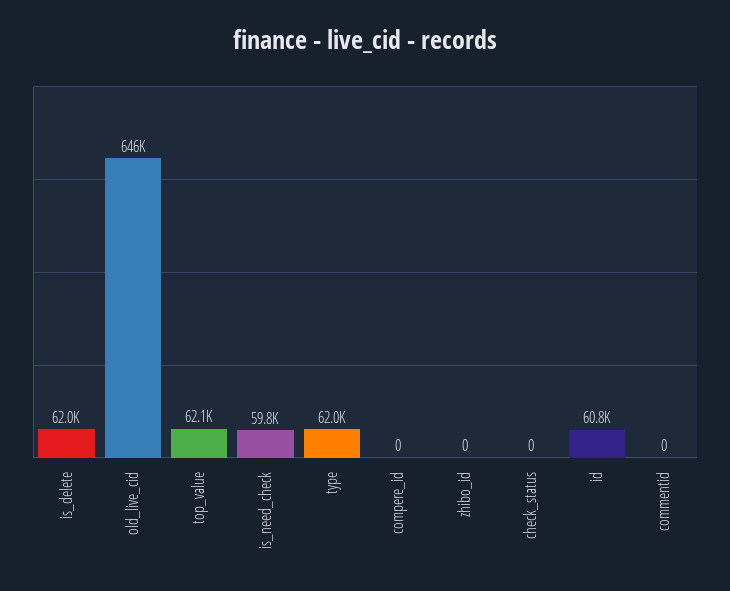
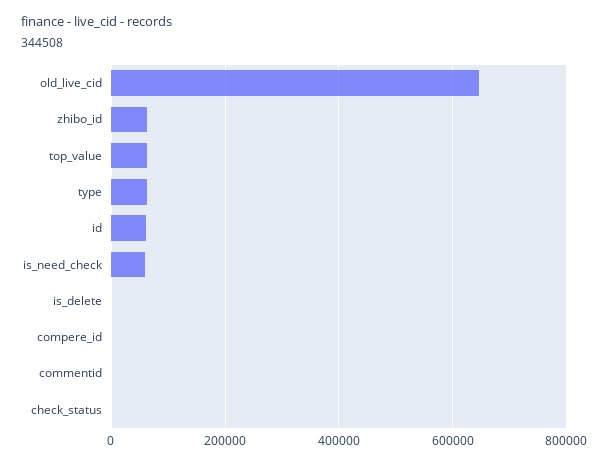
  {
-   "is_delete": 62000,
+   "is_delete": 0,
    "old_live_cid": 646000,
    "top_value": 62100,
    "is_need_check": 59800,
    "type": 62000,
    "compere_id": 0,
-   "zhibo_id": 0,
+   "zhibo_id": 60000,
    "check_status": 0,
    "id": 60800,
    "commentid": 0
  }

